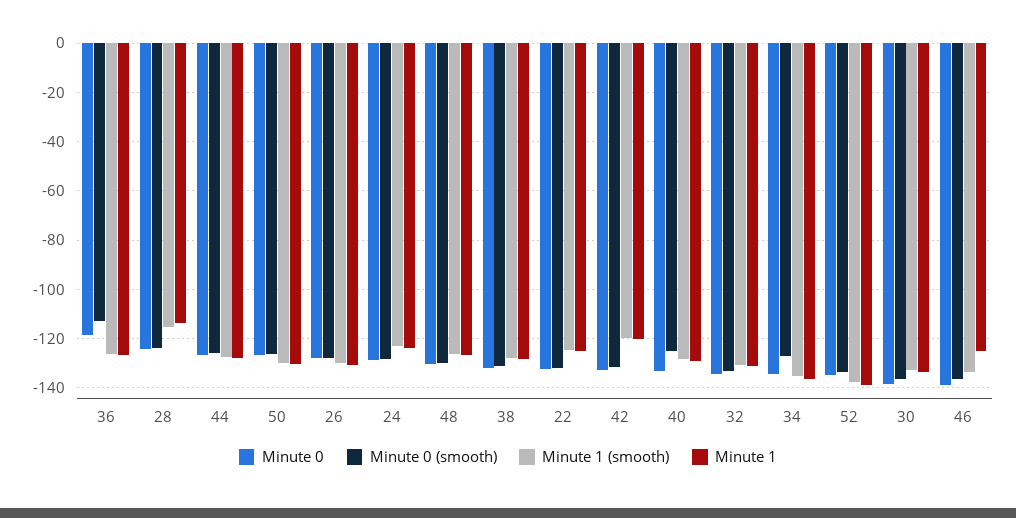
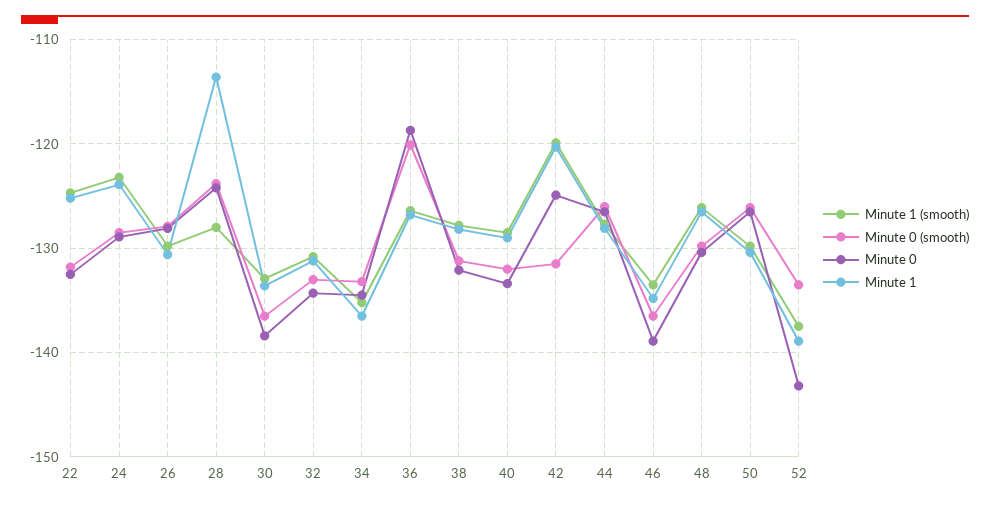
  {
    "Minute 0": {
      "36": -119,
      "28": -124,
      "44": -127,
      "50": -127,
      "26": -128,
      "24": -129,
      "48": -130,
      "38": -132,
      "22": -133,
-     "42": -132.5,
+     "42": -125,
      "40": -133,
      "32": -134,
      "34": -135,
-     "52": -135,
+     "52": -143,
      "30": -138,
      "46": -139
    },
    "Minute 0 (smooth)": {
-     "36": -112.5,
+     "36": -120,
      "28": -124,
      "44": -126,
      "50": -126,
      "26": -128,
      "24": -129,
      "48": -130,
      "38": -131,
      "22": -132,
      "42": -132,
-     "40": -125,
+     "40": -132,
      "32": -133,
-     "34": -127.5,
+     "34": -133,
      "52": -134,
      "30": -137,
      "46": -137
    },
    "Minute 1 (smooth)": {
      "36": -126,
-     "28": -115,
+     "28": -128,
      "44": -128,
      "50": -130,
      "26": -130,
      "24": -123,
      "48": -126,
      "38": -128,
      "22": -125,
      "42": -120,
      "40": -129,
      "32": -131,
      "34": -135,
      "52": -138,
      "30": -133,
      "46": -134
    },
    "Minute 1": {
      "36": -127,
      "28": -114,
      "44": -128,
      "50": -130,
      "26": -131,
      "24": -124,
      "48": -127,
      "38": -128,
      "22": -125,
      "42": -120,
      "40": -129,
      "32": -131,
      "34": -137,
      "52": -139,
      "30": -134,
-     "46": -125
+     "46": -135
    }
  }

